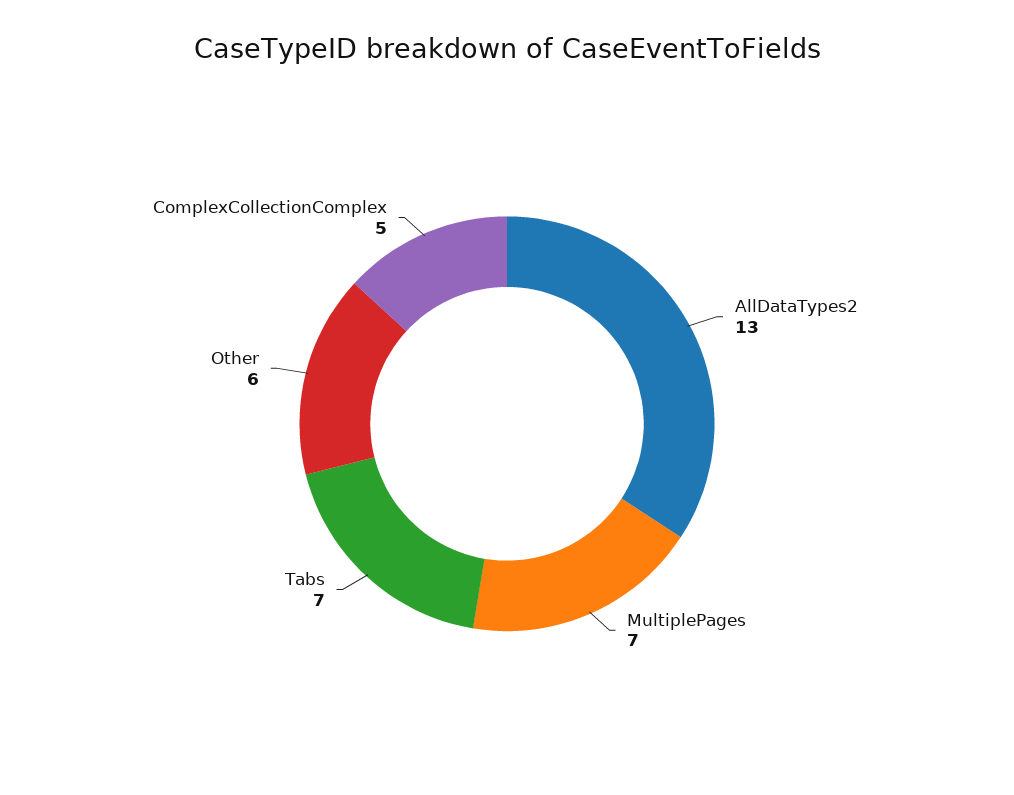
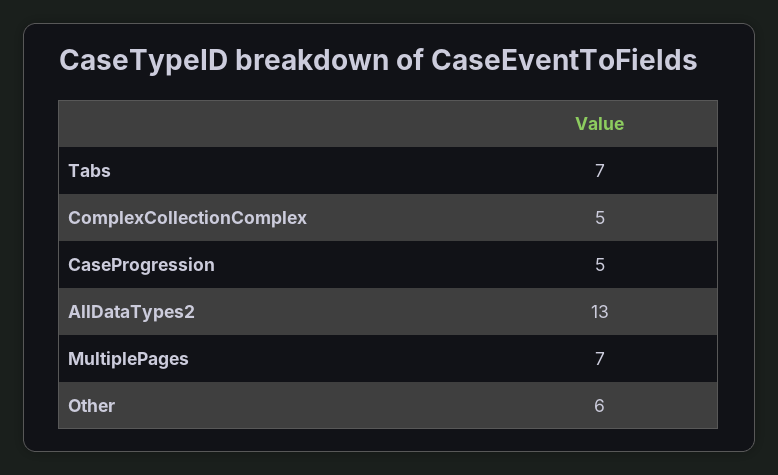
  {
    "AllDataTypes2": 13,
    "MultiplePages": 7,
    "Tabs": 7,
    "Other": 6,
-   "ComplexCollectionComplex": 5
+   "ComplexCollectionComplex": 5,
+   "CaseProgression": 5
  }

